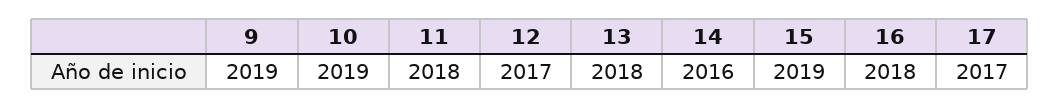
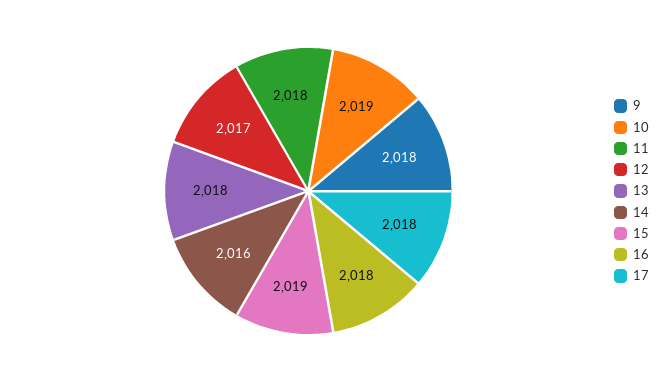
  {
-   "9": 2019,
+   "9": 2018,
    "10": 2019,
    "11": 2018,
    "12": 2017,
    "13": 2018,
    "14": 2016,
    "15": 2019,
    "16": 2018,
-   "17": 2017
+   "17": 2018
  }

